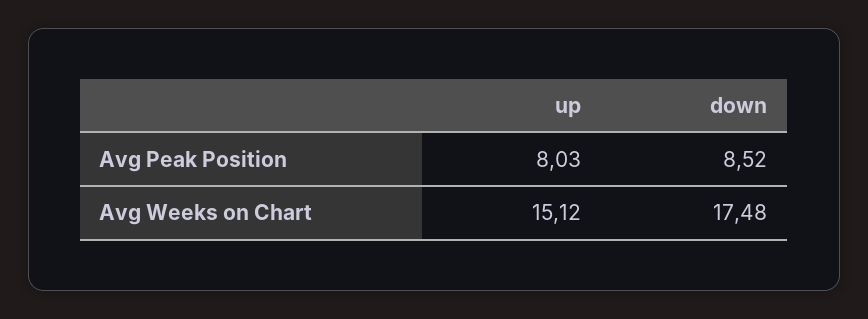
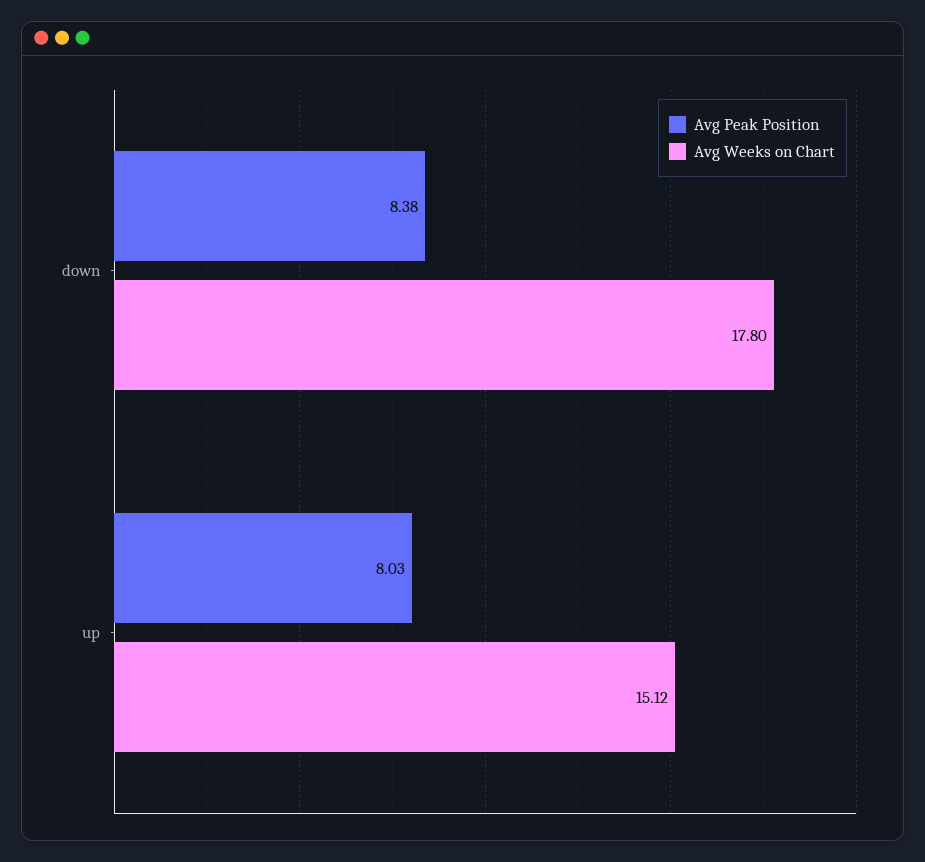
  {
    "Avg Peak Position": {
      "up": 8.03,
-     "down": 8.52
+     "down": 8.38
    },
    "Avg Weeks on Chart": {
      "up": 15.12,
-     "down": 17.48
+     "down": 17.8
    }
  }

